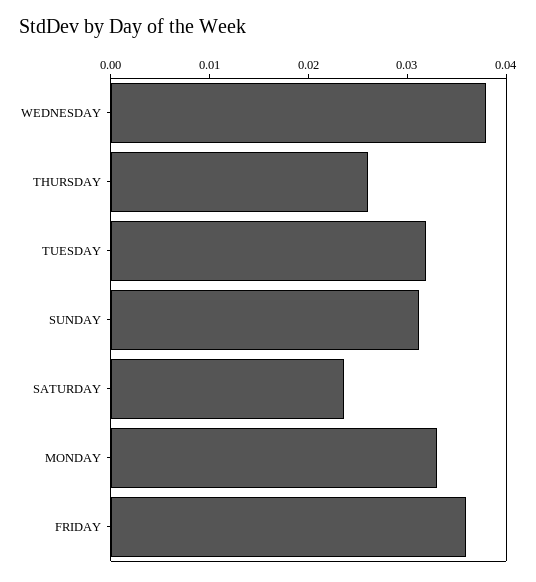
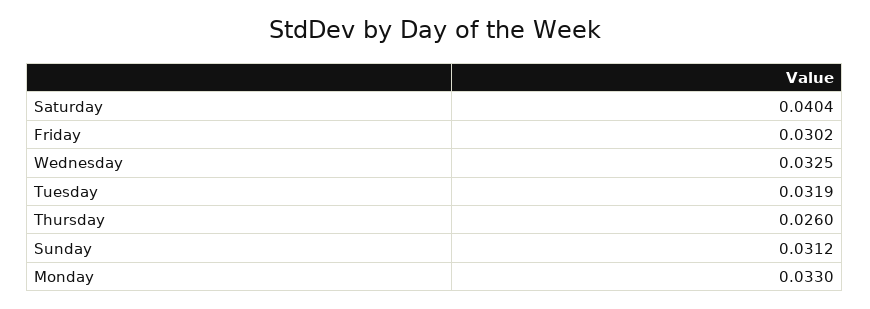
  {
-   "WEDNESDAY": 0.038,
+   "WEDNESDAY": 0.0325,
    "THURSDAY": 0.026,
    "TUESDAY": 0.0319,
    "SUNDAY": 0.0312,
-   "SATURDAY": 0.024,
+   "SATURDAY": 0.0404,
    "MONDAY": 0.033,
-   "FRIDAY": 0.036
+   "FRIDAY": 0.0302
  }

